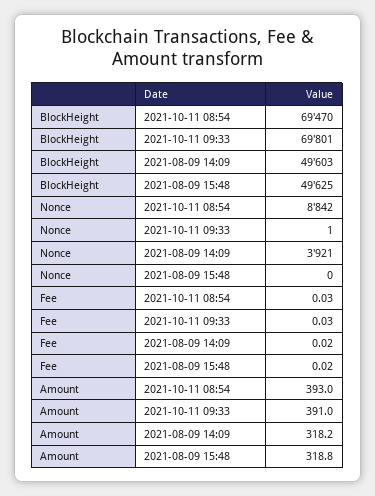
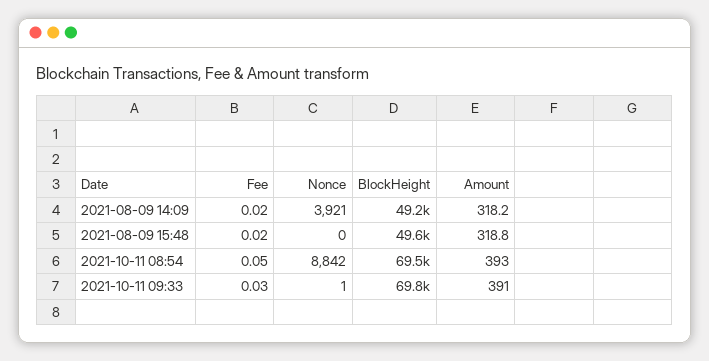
  {
    "BlockHeight": {
      "2021-10-11 08:54": 69470,
      "2021-10-11 09:33": 69801,
-     "2021-08-09 14:09": 49603,
+     "2021-08-09 14:09": 49200,
      "2021-08-09 15:48": 49625
    },
    "Nonce": {
      "2021-10-11 08:54": 8842,
      "2021-10-11 09:33": 1,
      "2021-08-09 14:09": 3921,
      "2021-08-09 15:48": 0
    },
    "Fee": {
-     "2021-10-11 08:54": 0.03,
+     "2021-10-11 08:54": 0.05,
      "2021-10-11 09:33": 0.03,
      "2021-08-09 14:09": 0.02,
      "2021-08-09 15:48": 0.02
    },
    "Amount": {
      "2021-10-11 08:54": 393,
      "2021-10-11 09:33": 391,
      "2021-08-09 14:09": 318.2,
      "2021-08-09 15:48": 318.8
    }
  }

